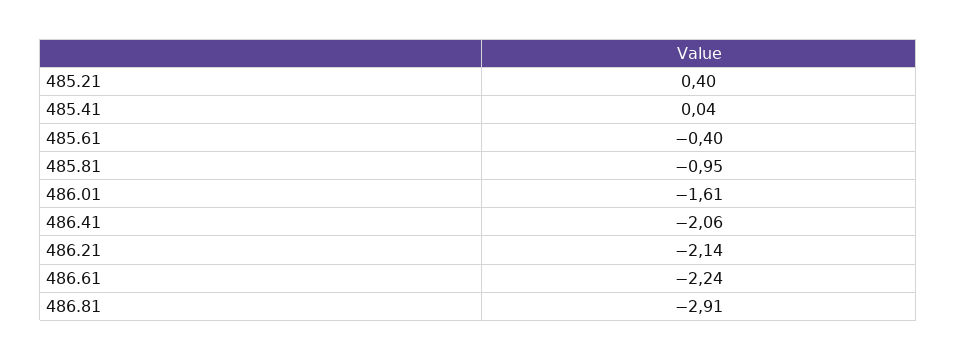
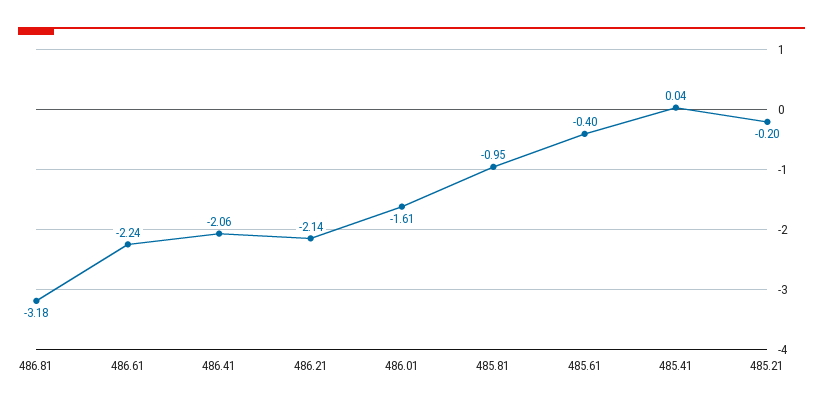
  {
-   "485.21": 0.4,
+   "485.21": -0.2,
    "485.41": 0.04,
    "485.61": -0.4,
    "485.81": -0.95,
    "486.01": -1.61,
    "486.41": -2.06,
    "486.21": -2.14,
    "486.61": -2.24,
-   "486.81": -2.91
+   "486.81": -3.18
  }

